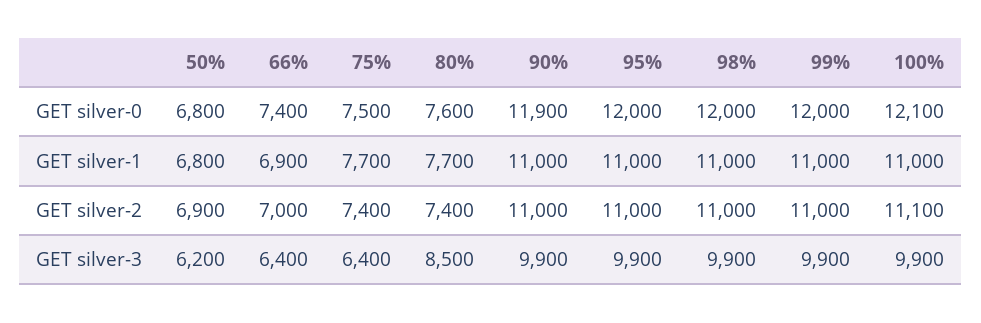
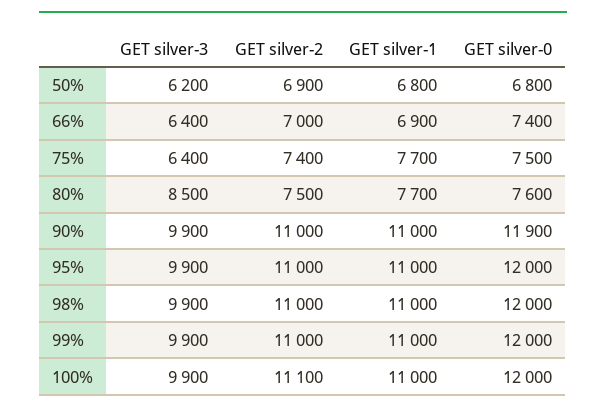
  {
    "50%": {
      "GET silver-0": 6800,
      "GET silver-1": 6800,
      "GET silver-2": 6900,
      "GET silver-3": 6200
    },
    "66%": {
      "GET silver-0": 7400,
      "GET silver-1": 6900,
      "GET silver-2": 7000,
      "GET silver-3": 6400
    },
    "75%": {
      "GET silver-0": 7500,
      "GET silver-1": 7700,
      "GET silver-2": 7400,
      "GET silver-3": 6400
    },
    "80%": {
      "GET silver-0": 7600,
      "GET silver-1": 7700,
-     "GET silver-2": 7400,
+     "GET silver-2": 7500,
      "GET silver-3": 8500
    },
    "90%": {
      "GET silver-0": 11900,
      "GET silver-1": 11000,
      "GET silver-2": 11000,
      "GET silver-3": 9900
    },
    "95%": {
      "GET silver-0": 12000,
      "GET silver-1": 11000,
      "GET silver-2": 11000,
      "GET silver-3": 9900
    },
    "98%": {
      "GET silver-0": 12000,
      "GET silver-1": 11000,
      "GET silver-2": 11000,
      "GET silver-3": 9900
    },
    "99%": {
      "GET silver-0": 12000,
      "GET silver-1": 11000,
      "GET silver-2": 11000,
      "GET silver-3": 9900
    },
    "100%": {
-     "GET silver-0": 12100,
+     "GET silver-0": 12000,
      "GET silver-1": 11000,
      "GET silver-2": 11100,
      "GET silver-3": 9900
    }
  }

